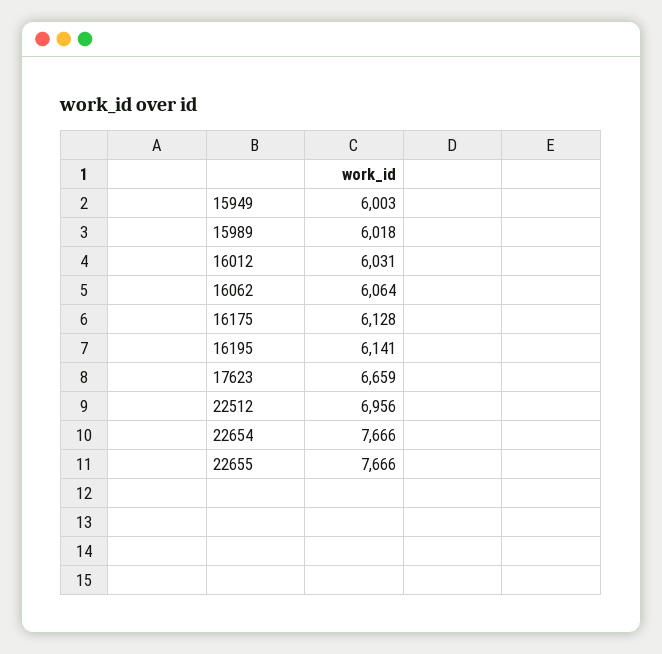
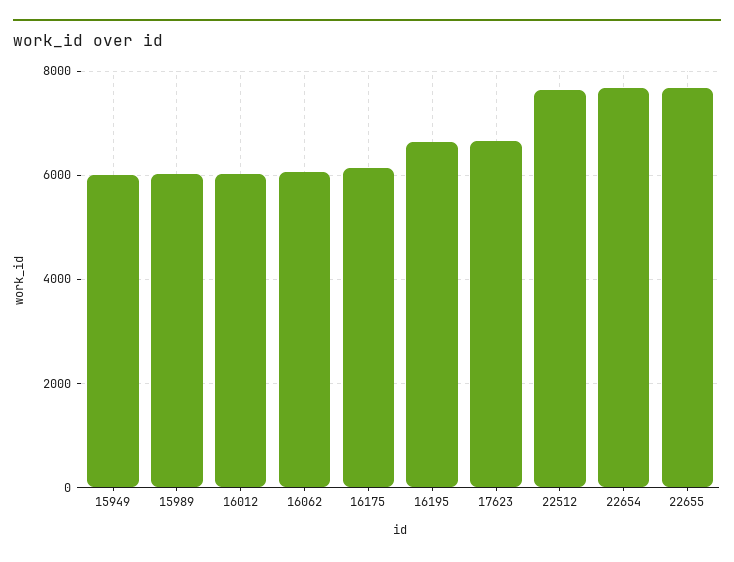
  {
    "15949": 6003,
    "15989": 6018,
    "16012": 6031,
    "16062": 6064,
    "16175": 6128,
-   "16195": 6141,
+   "16195": 6600,
    "17623": 6659,
-   "22512": 6956,
+   "22512": 7600,
    "22654": 7666,
    "22655": 7666
  }

